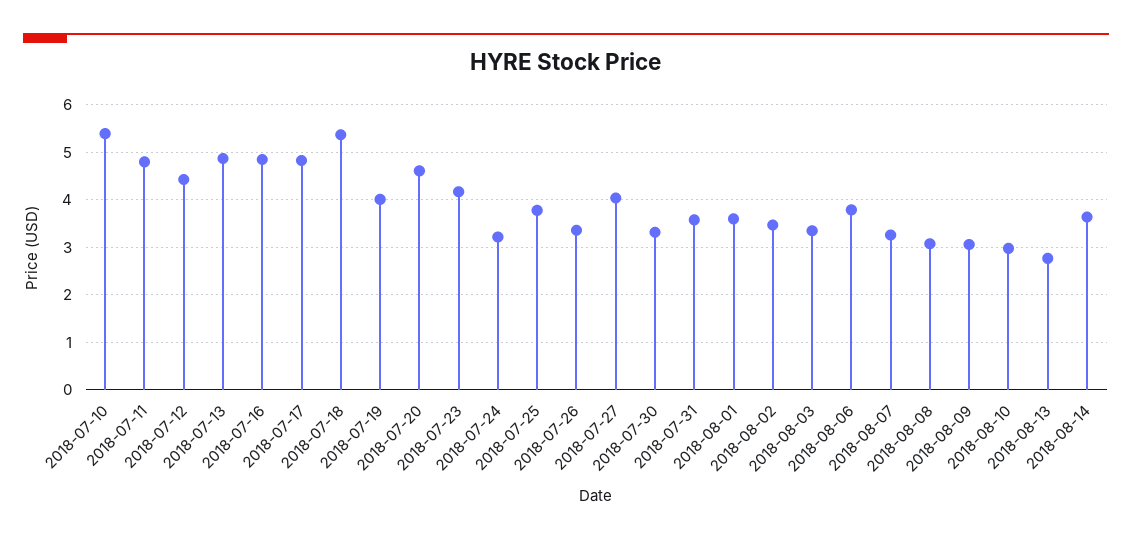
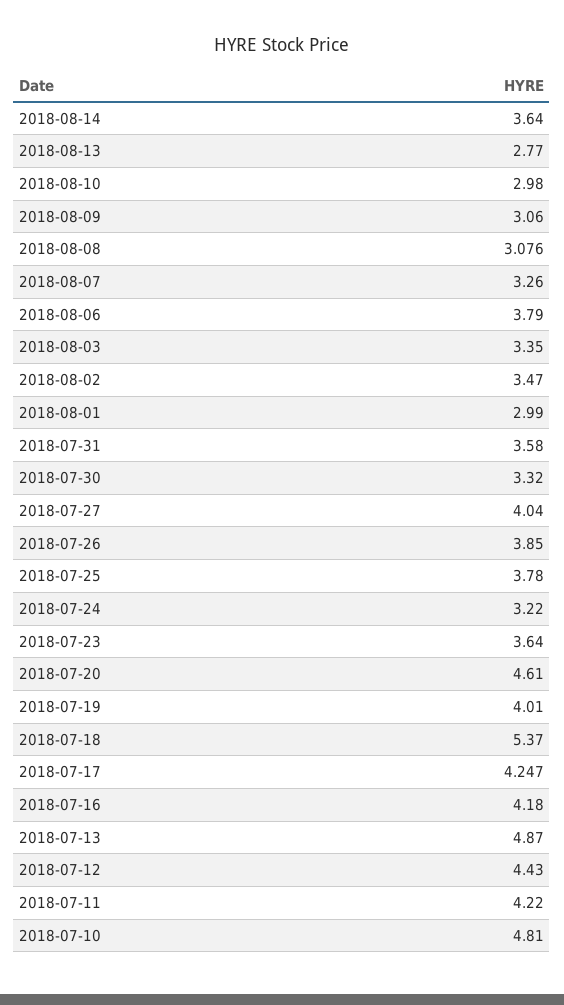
  {
-   "2018-07-10": 5.4,
+   "2018-07-10": 4.81,
-   "2018-07-11": 4.8,
+   "2018-07-11": 4.22,
    "2018-07-12": 4.43,
    "2018-07-13": 4.87,
-   "2018-07-16": 4.8,
+   "2018-07-16": 4.18,
-   "2018-07-17": 4.8,
+   "2018-07-17": 4.247,
    "2018-07-18": 5.37,
    "2018-07-19": 4.01,
    "2018-07-20": 4.61,
-   "2018-07-23": 4.2,
+   "2018-07-23": 3.64,
    "2018-07-24": 3.22,
    "2018-07-25": 3.78,
-   "2018-07-26": 3.4,
+   "2018-07-26": 3.85,
    "2018-07-27": 4.04,
    "2018-07-30": 3.32,
    "2018-07-31": 3.58,
-   "2018-08-01": 3.6,
+   "2018-08-01": 2.99,
    "2018-08-02": 3.47,
    "2018-08-03": 3.35,
    "2018-08-06": 3.79,
    "2018-08-07": 3.26,
    "2018-08-08": 3.076,
    "2018-08-09": 3.06,
    "2018-08-10": 2.98,
    "2018-08-13": 2.77,
    "2018-08-14": 3.64
  }

